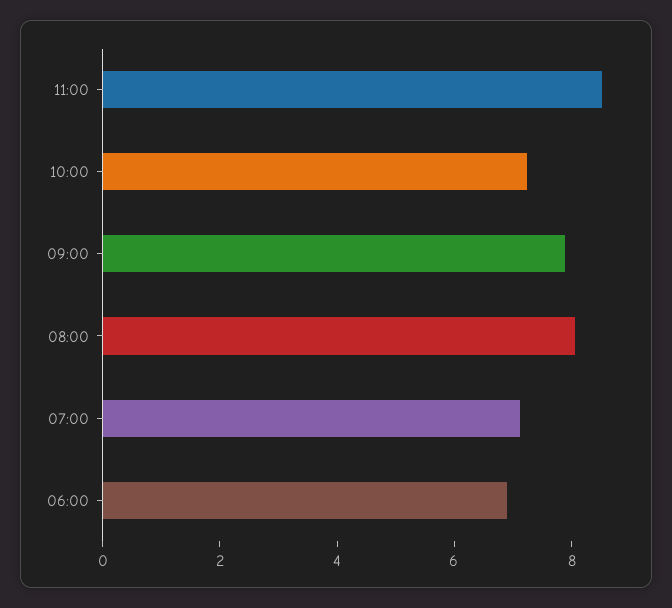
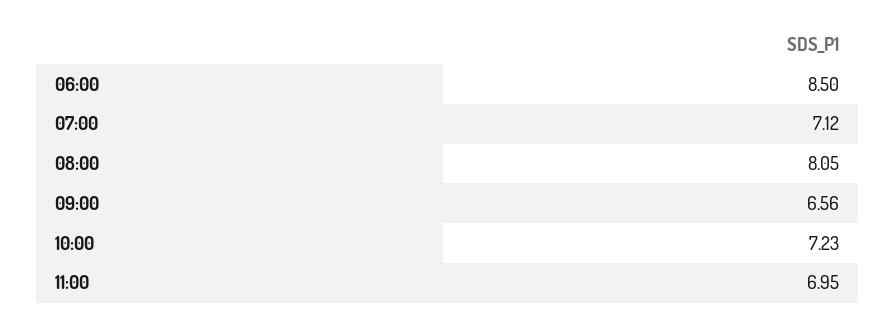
  {
-   "11:00": 8.5,
+   "11:00": 6.95,
    "10:00": 7.23,
-   "09:00": 8,
+   "09:00": 6.56,
    "08:00": 8.05,
    "07:00": 7.12,
-   "06:00": 7
+   "06:00": 8.5
  }

